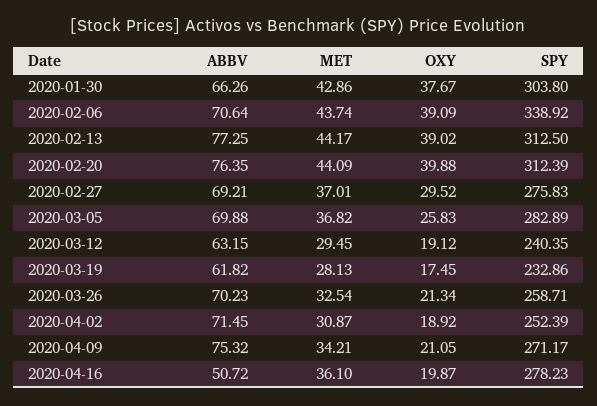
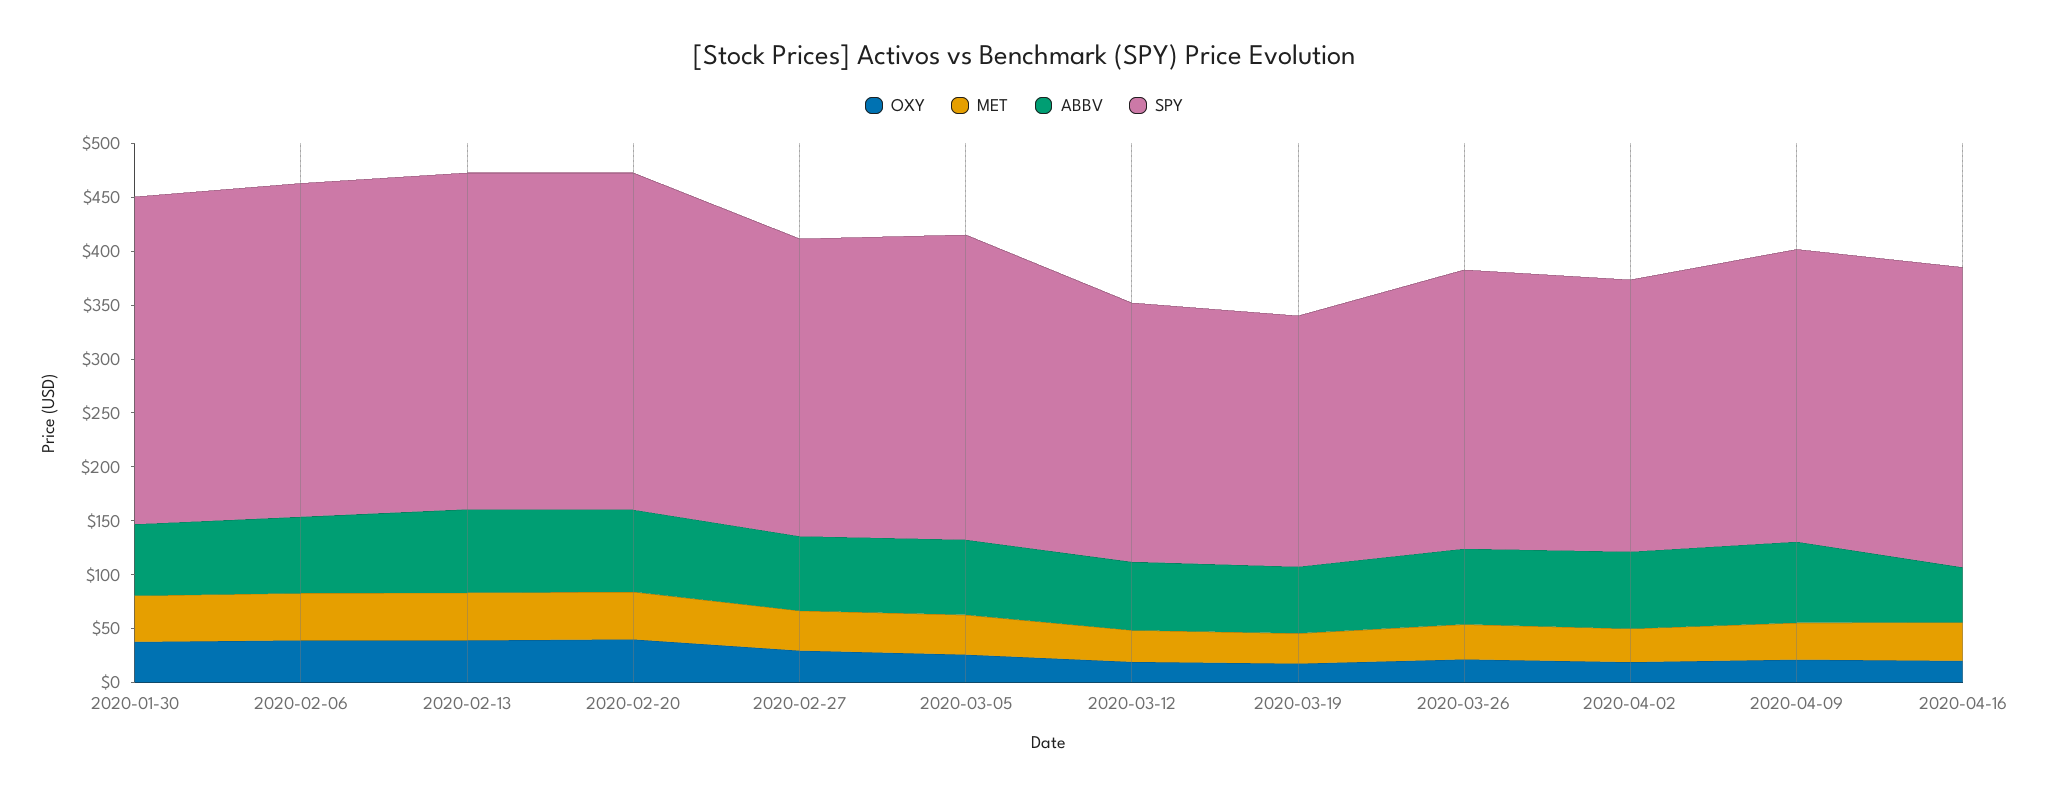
  {
    "ABBV": {
      "2020-01-30": 66.26,
      "2020-02-06": 70.64,
      "2020-02-13": 77.25,
      "2020-02-20": 76.35,
      "2020-02-27": 69.21,
      "2020-03-05": 69.88,
      "2020-03-12": 63.15,
      "2020-03-19": 61.82,
      "2020-03-26": 70.23,
      "2020-04-02": 71.45,
      "2020-04-09": 75.32,
      "2020-04-16": 50.72
    },
    "MET": {
      "2020-01-30": 42.86,
      "2020-02-06": 43.74,
      "2020-02-13": 44.17,
      "2020-02-20": 44.09,
      "2020-02-27": 37.01,
      "2020-03-05": 36.82,
      "2020-03-12": 29.45,
      "2020-03-19": 28.13,
      "2020-03-26": 32.54,
      "2020-04-02": 30.87,
      "2020-04-09": 34.21,
      "2020-04-16": 36.1
    },
    "OXY": {
      "2020-01-30": 37.67,
      "2020-02-06": 39.09,
      "2020-02-13": 39.02,
      "2020-02-20": 39.88,
      "2020-02-27": 29.52,
      "2020-03-05": 25.83,
      "2020-03-12": 19.12,
      "2020-03-19": 17.45,
      "2020-03-26": 21.34,
      "2020-04-02": 18.92,
      "2020-04-09": 21.05,
      "2020-04-16": 19.87
    },
    "SPY": {
      "2020-01-30": 303.8,
-     "2020-02-06": 338.92,
+     "2020-02-06": 310,
      "2020-02-13": 312.5,
      "2020-02-20": 312.39,
      "2020-02-27": 275.83,
      "2020-03-05": 282.89,
      "2020-03-12": 240.35,
      "2020-03-19": 232.86,
      "2020-03-26": 258.71,
      "2020-04-02": 252.39,
      "2020-04-09": 271.17,
      "2020-04-16": 278.23
    }
  }

